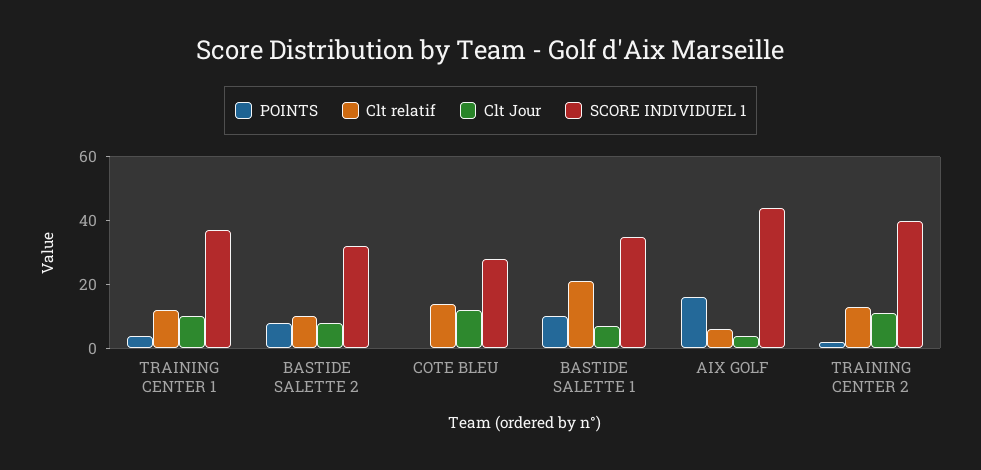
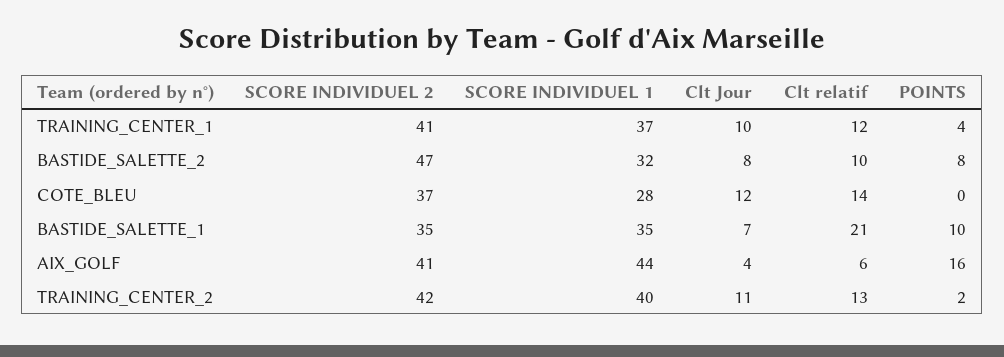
  {
    "POINTS": {
      "TRAINING CENTER 1": 4,
      "BASTIDE SALETTE 2": 8,
      "COTE BLEU": 0,
      "BASTIDE SALETTE 1": 10,
      "AIX GOLF": 16,
      "TRAINING CENTER 2": 2
    },
    "Clt relatif": {
      "TRAINING CENTER 1": 12,
      "BASTIDE SALETTE 2": 10,
      "COTE BLEU": 14,
      "BASTIDE SALETTE 1": 21,
      "AIX GOLF": 6,
      "TRAINING CENTER 2": 13
    },
    "Clt Jour": {
      "TRAINING CENTER 1": 10,
      "BASTIDE SALETTE 2": 8,
      "COTE BLEU": 12,
      "BASTIDE SALETTE 1": 7,
      "AIX GOLF": 4,
      "TRAINING CENTER 2": 11
    },
    "SCORE INDIVIDUEL 1": {
      "TRAINING CENTER 1": 37,
      "BASTIDE SALETTE 2": 32,
      "COTE BLEU": 28,
      "BASTIDE SALETTE 1": 35,
      "AIX GOLF": 44,
      "TRAINING CENTER 2": 40
-   }
+   },
+   "SCORE INDIVIDUEL 2": {
+     "TRAINING CENTER 1": 41,
+     "BASTIDE SALETTE 2": 47,
+     "COTE BLEU": 37,
+     "BASTIDE SALETTE 1": 35,
+     "AIX GOLF": 41,
+     "TRAINING CENTER 2": 42
+   }
  }

